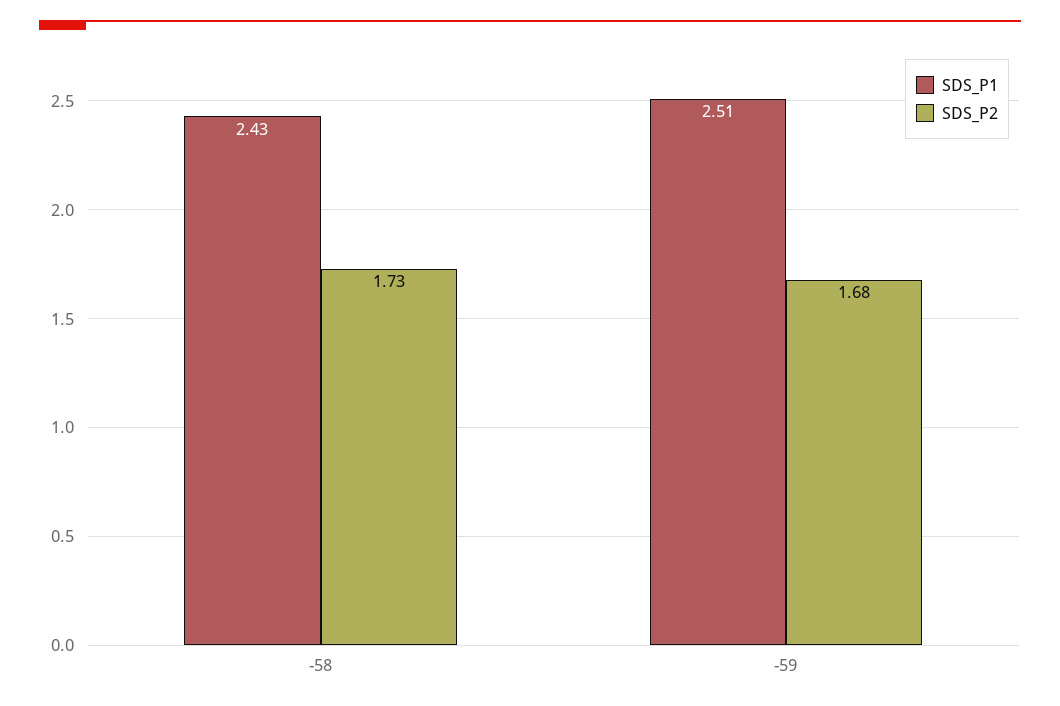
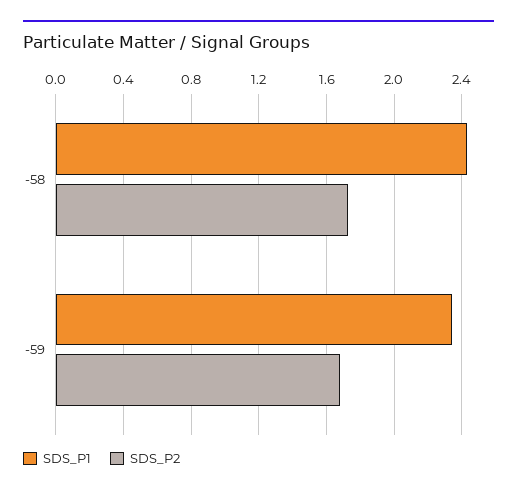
  {
    "SDS_P1": {
      "-58": 2.43,
-     "-59": 2.51
+     "-59": 2.35
    },
    "SDS_P2": {
      "-58": 1.73,
      "-59": 1.68
    }
  }

